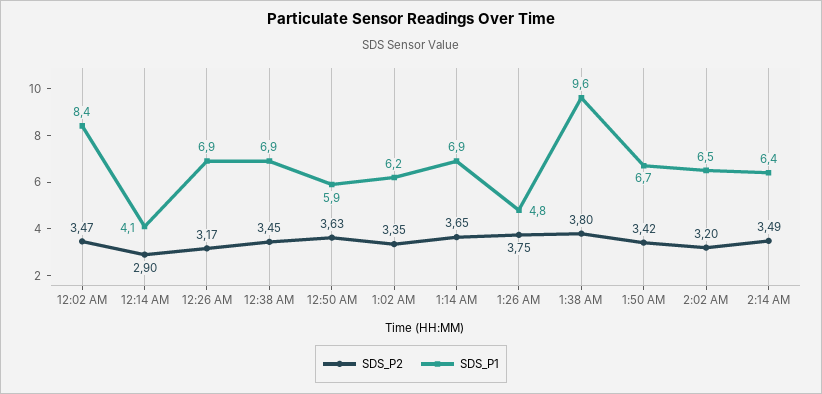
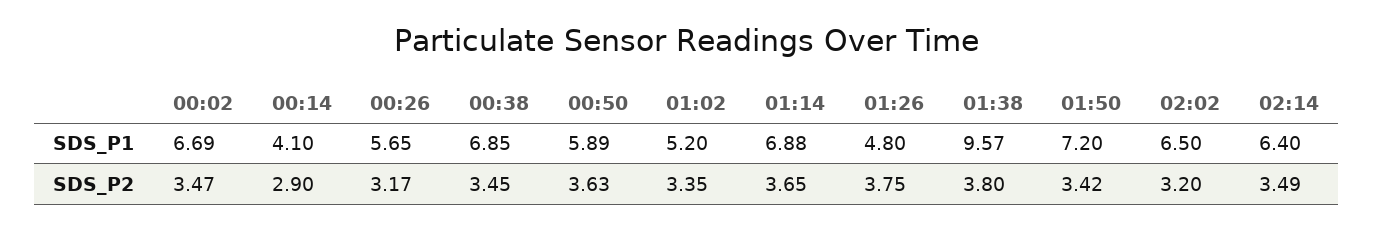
  {
    "SDS_P2": {
      "12:02 AM": 3.47,
      "12:14 AM": 2.9,
      "12:26 AM": 3.17,
      "12:38 AM": 3.45,
      "12:50 AM": 3.63,
      "1:02 AM": 3.35,
      "1:14 AM": 3.65,
      "1:26 AM": 3.75,
      "1:38 AM": 3.8,
      "1:50 AM": 3.42,
      "2:02 AM": 3.2,
      "2:14 AM": 3.49
    },
    "SDS_P1": {
-     "12:02 AM": 8.4,
+     "12:02 AM": 6.69,
      "12:14 AM": 4.1,
-     "12:26 AM": 6.9,
+     "12:26 AM": 5.65,
      "12:38 AM": 6.85,
      "12:50 AM": 5.89,
-     "1:02 AM": 6.2,
+     "1:02 AM": 5.2,
      "1:14 AM": 6.88,
      "1:26 AM": 4.8,
      "1:38 AM": 9.57,
-     "1:50 AM": 6.7,
+     "1:50 AM": 7.2,
      "2:02 AM": 6.5,
      "2:14 AM": 6.4
    }
  }

